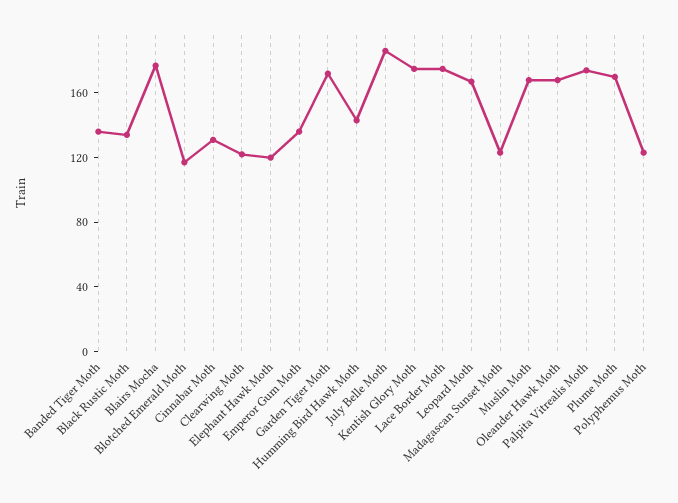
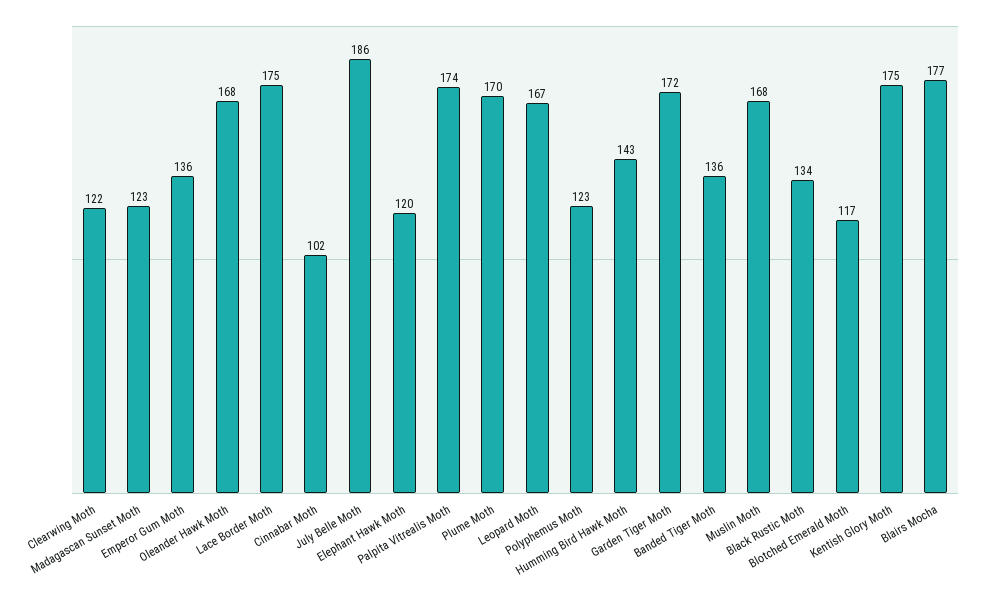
  {
    "Banded Tiger Moth": 136,
    "Black Rustic Moth": 134,
    "Blairs Mocha": 177,
    "Blotched Emerald Moth": 117,
-   "Cinnabar Moth": 130,
+   "Cinnabar Moth": 102,
    "Clearwing Moth": 122,
    "Elephant Hawk Moth": 120,
    "Emperor Gum Moth": 136,
    "Garden Tiger Moth": 172,
    "Humming Bird Hawk Moth": 143,
    "July Belle Moth": 186,
    "Kentish Glory Moth": 175,
    "Lace Border Moth": 175,
    "Leopard Moth": 167,
    "Madagascan Sunset Moth": 123,
    "Muslin Moth": 168,
    "Oleander Hawk Moth": 168,
    "Palpita Vitrealis Moth": 174,
    "Plume Moth": 170,
    "Polyphemus Moth": 123
  }

